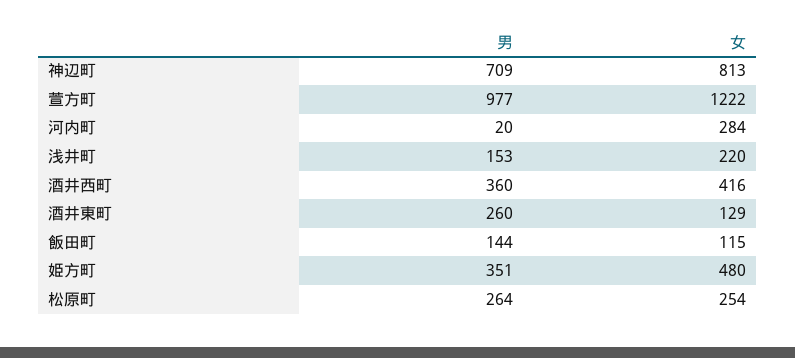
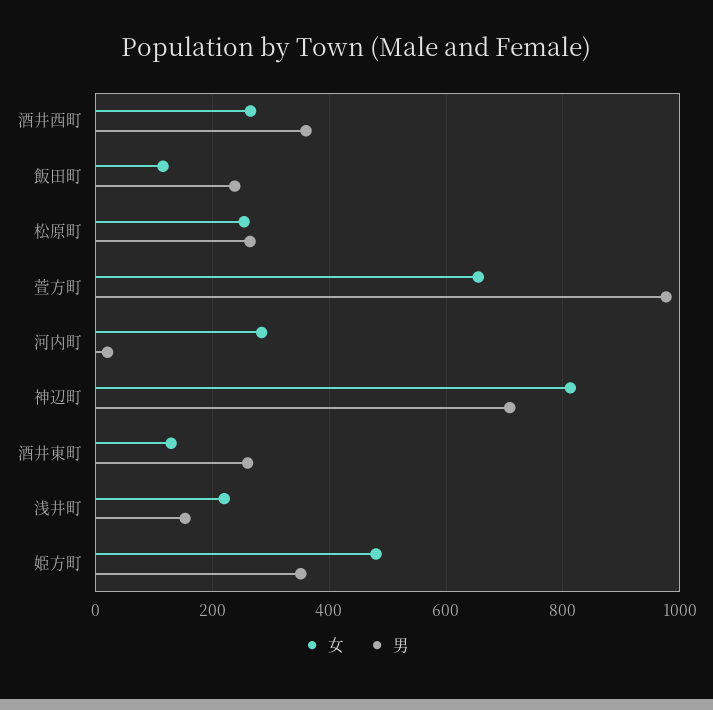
  {
    "男": {
      "神辺町": 709,
      "萱方町": 977,
      "河内町": 20,
      "浅井町": 153,
      "酒井西町": 360,
      "酒井東町": 260,
-     "飯田町": 144,
+     "飯田町": 240,
      "姫方町": 351,
      "松原町": 264
    },
    "女": {
      "神辺町": 813,
-     "萱方町": 1222,
+     "萱方町": 660,
      "河内町": 284,
      "浅井町": 220,
-     "酒井西町": 416,
+     "酒井西町": 260,
      "酒井東町": 129,
      "飯田町": 115,
      "姫方町": 480,
      "松原町": 254
    }
  }

